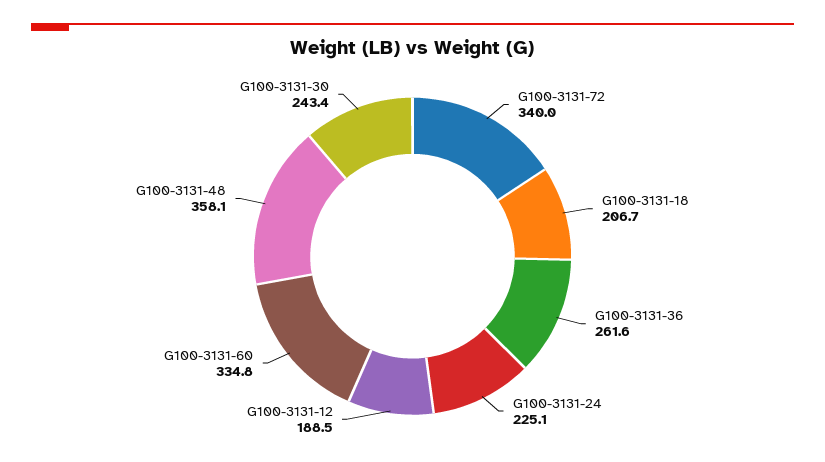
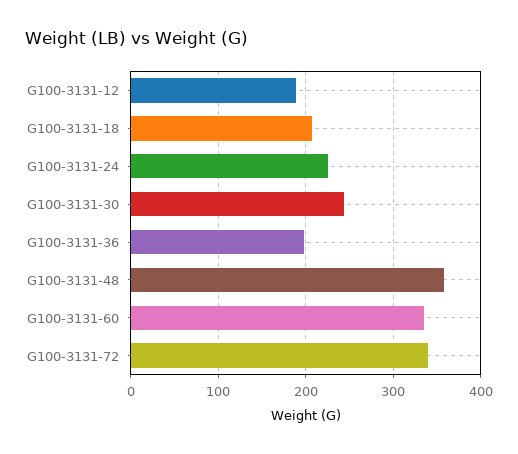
  {
    "G100-3131-72": 340,
    "G100-3131-18": 206.7,
-   "G100-3131-36": 261.6,
+   "G100-3131-36": 200,
    "G100-3131-24": 225.1,
    "G100-3131-12": 188.5,
    "G100-3131-60": 334.8,
    "G100-3131-48": 358.1,
    "G100-3131-30": 243.4
  }

